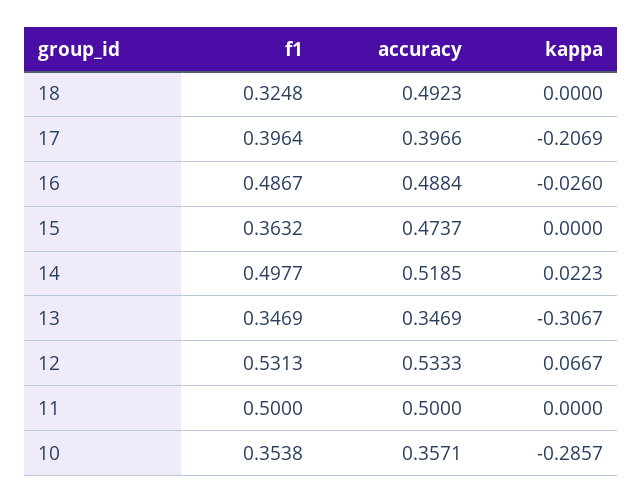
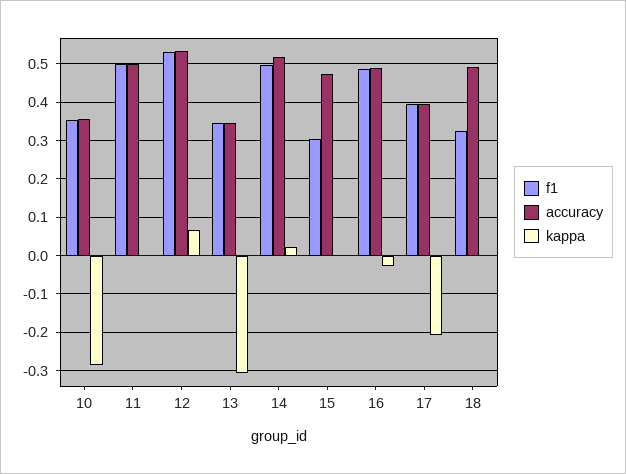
  {
    "f1": {
      "18": 0.3248,
      "17": 0.3964,
      "16": 0.4867,
-     "15": 0.3632,
+     "15": 0.3,
      "14": 0.4977,
      "13": 0.3469,
      "12": 0.5313,
      "11": 0.5,
      "10": 0.3538
    },
    "accuracy": {
      "18": 0.4923,
      "17": 0.3966,
      "16": 0.4884,
      "15": 0.4737,
      "14": 0.5185,
      "13": 0.3469,
      "12": 0.5333,
      "11": 0.5,
      "10": 0.3571
    },
    "kappa": {
      "18": 0,
      "17": -0.2069,
      "16": -0.026,
      "15": 0,
      "14": 0.0223,
      "13": -0.3067,
      "12": 0.0667,
      "11": 0,
      "10": -0.2857
    }
  }

